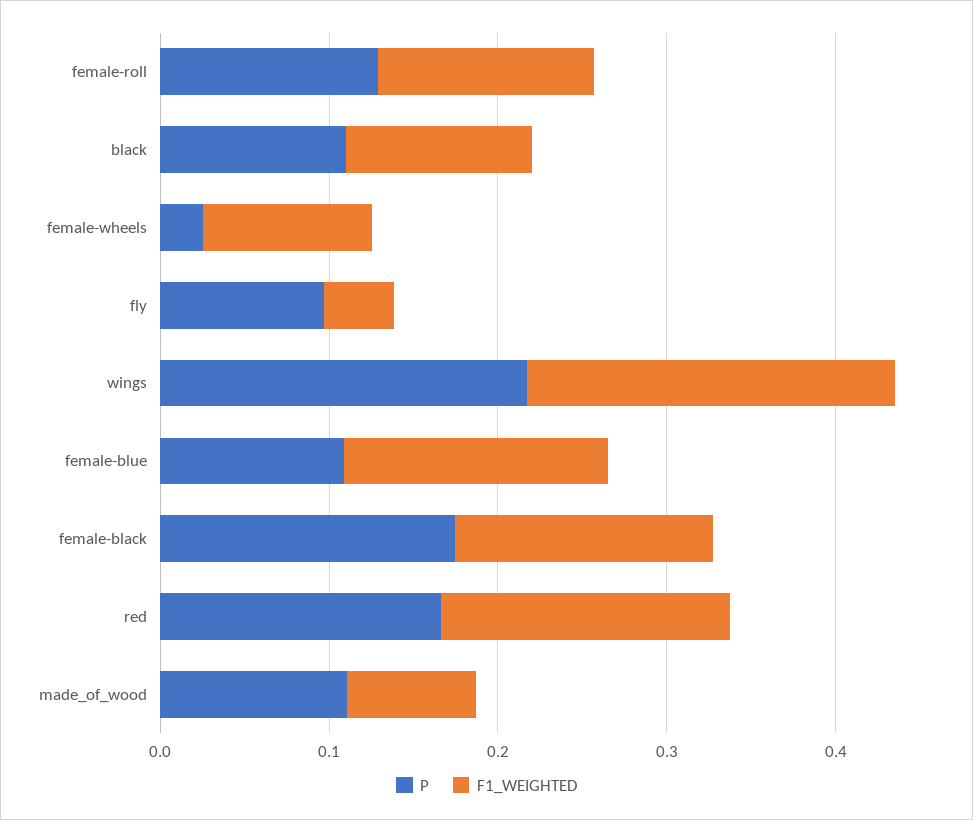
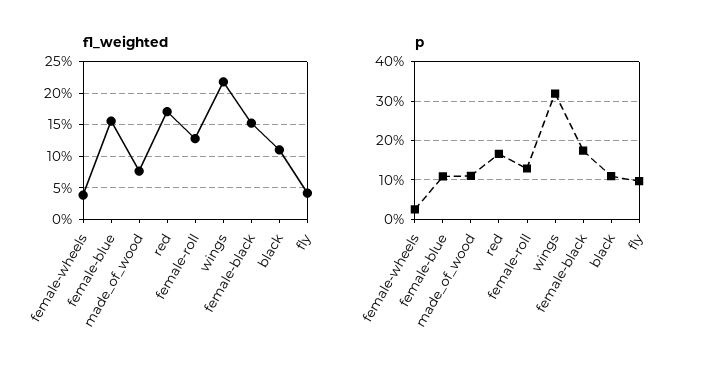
  {
    "P": {
      "female-roll": 0.12,
      "black": 0.1,
      "female-wheels": 0.02,
      "fly": 0.1,
-     "wings": 0.22,
+     "wings": 0.32,
      "female-blue": 0.1,
      "female-black": 0.18,
      "red": 0.16,
      "made_of_wood": 0.12
    },
    "F1_WEIGHTED": {
      "female-roll": 0.13,
      "black": 0.11,
-     "female-wheels": 0.1,
+     "female-wheels": 0.04,
      "fly": 0.04,
      "wings": 0.22,
      "female-blue": 0.16,
      "female-black": 0.15,
      "red": 0.17,
      "made_of_wood": 0.08
    }
  }

